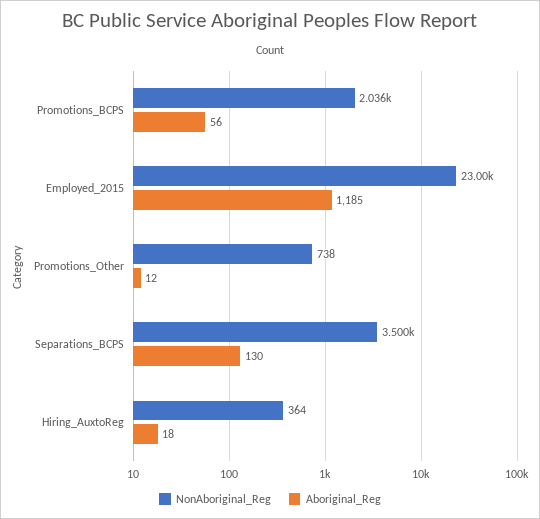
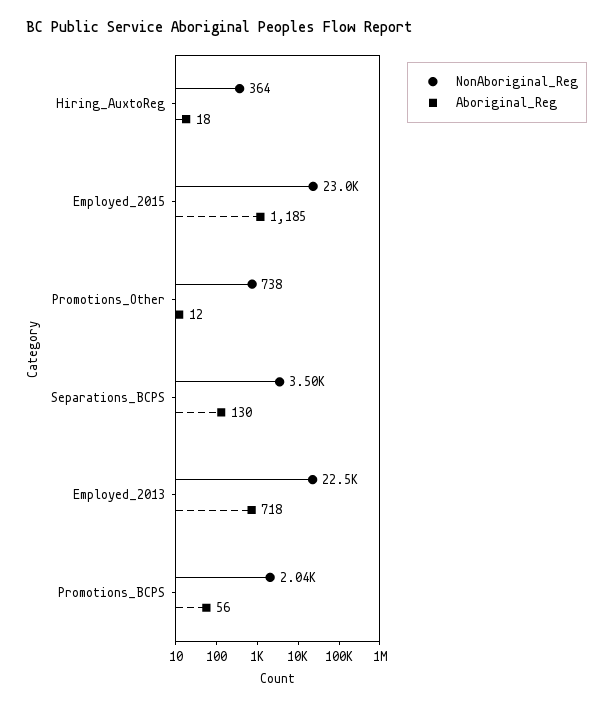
  {
    "NonAboriginal_Reg": {
      "Promotions_BCPS": 2036,
      "Employed_2015": 23000,
      "Promotions_Other": 738,
      "Separations_BCPS": 3500,
-     "Hiring_AuxtoReg": 364
+     "Hiring_AuxtoReg": 364,
+     "Employed_2013": 22500
    },
    "Aboriginal_Reg": {
      "Promotions_BCPS": 56,
      "Employed_2015": 1185,
      "Promotions_Other": 12,
      "Separations_BCPS": 130,
-     "Hiring_AuxtoReg": 18
+     "Hiring_AuxtoReg": 18,
+     "Employed_2013": 718
    }
  }

